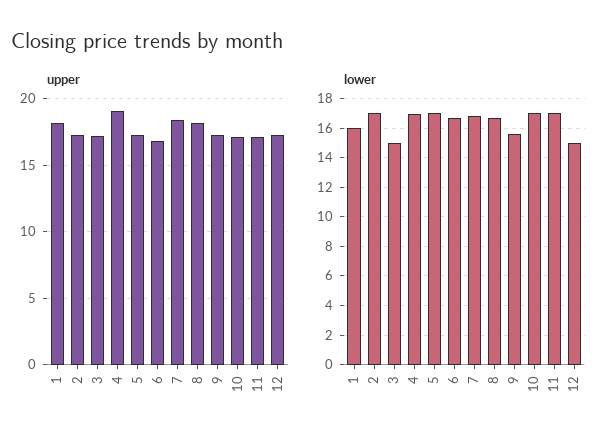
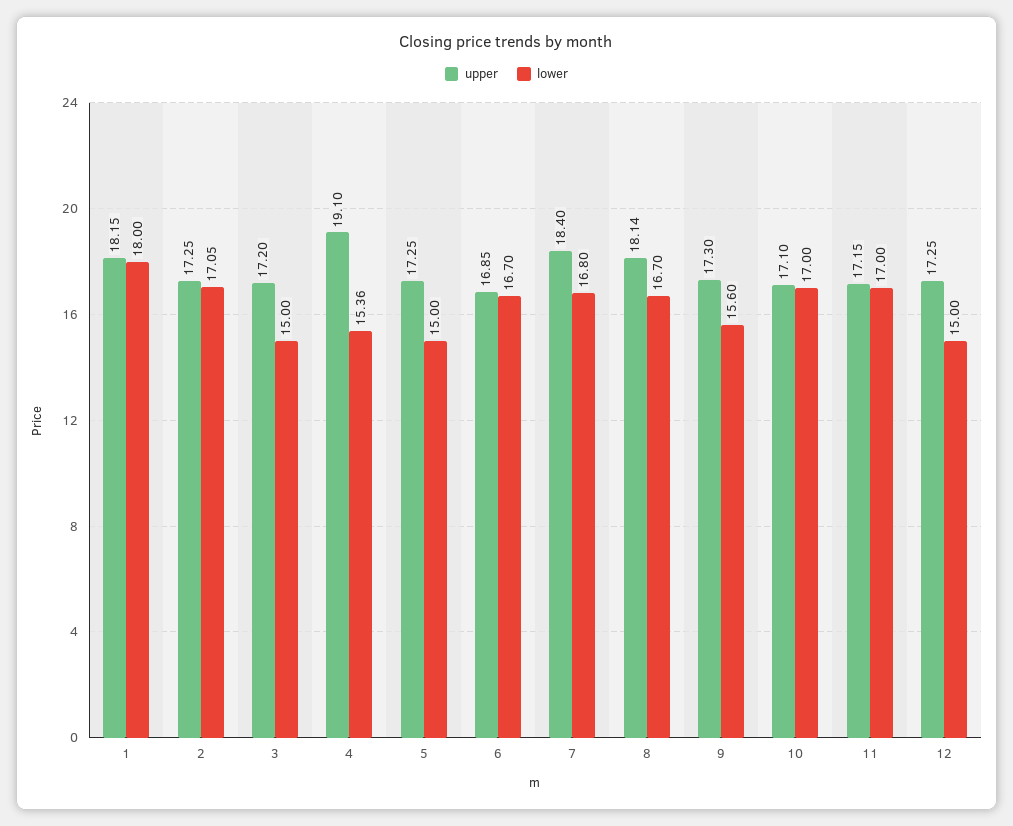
  {
    "upper": {
      "1": 18.15,
      "2": 17.25,
      "3": 17.2,
      "4": 19.1,
      "5": 17.25,
      "6": 16.85,
      "7": 18.4,
      "8": 18.14,
      "9": 17.3,
      "10": 17.1,
      "11": 17.15,
      "12": 17.25
    },
    "lower": {
-     "1": 16,
+     "1": 18,
      "2": 17.05,
      "3": 15,
-     "4": 17,
+     "4": 15.36,
-     "5": 17,
+     "5": 15,
      "6": 16.7,
      "7": 16.8,
      "8": 16.7,
      "9": 15.6,
      "10": 17,
      "11": 17,
      "12": 15
    }
  }

